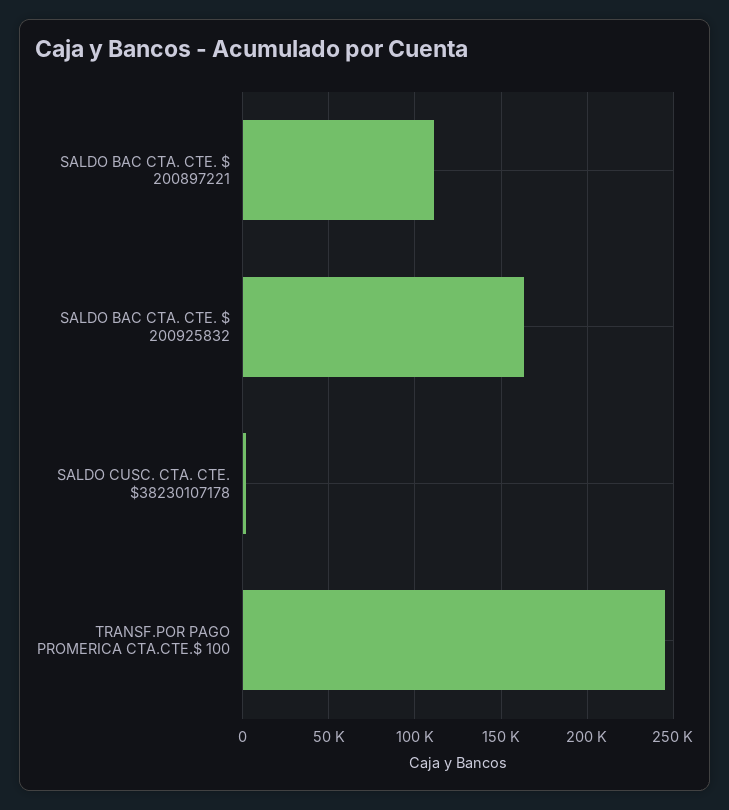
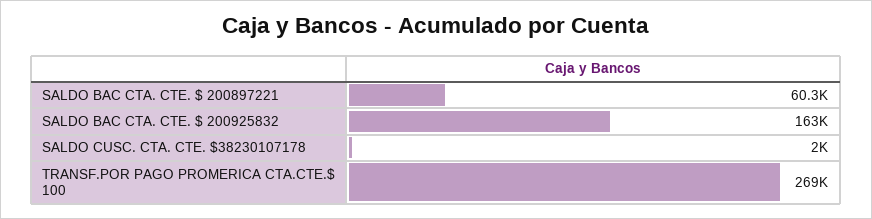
  {
-   "SALDO BAC CTA. CTE. $ 200897221": 110000,
+   "SALDO BAC CTA. CTE. $ 200897221": 60300,
    "SALDO BAC CTA. CTE. $ 200925832": 163000,
    "SALDO CUSC. CTA. CTE. $38230107178": 2000,
-   "TRANSF.POR PAGO PROMERICA CTA.CTE.$ 100": 245000
+   "TRANSF.POR PAGO PROMERICA CTA.CTE.$ 100": 269000
  }

